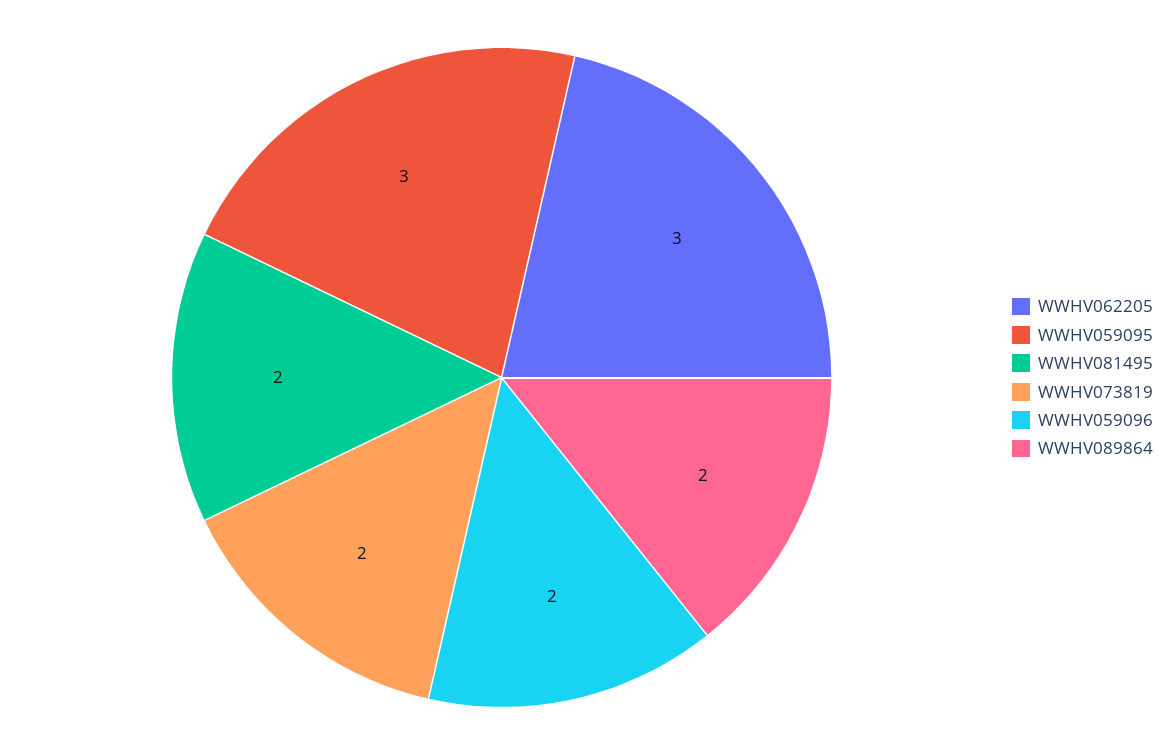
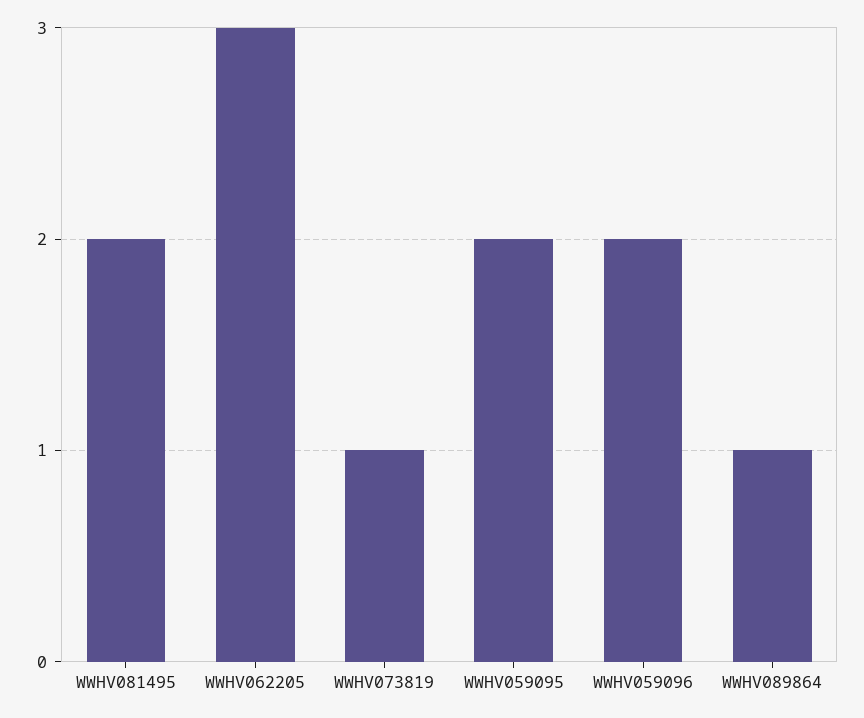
  {
    "WWHV062205": 3,
-   "WWHV059095": 3,
+   "WWHV059095": 2,
    "WWHV081495": 2,
-   "WWHV073819": 2,
+   "WWHV073819": 1,
    "WWHV059096": 2,
-   "WWHV089864": 2
+   "WWHV089864": 1
  }

